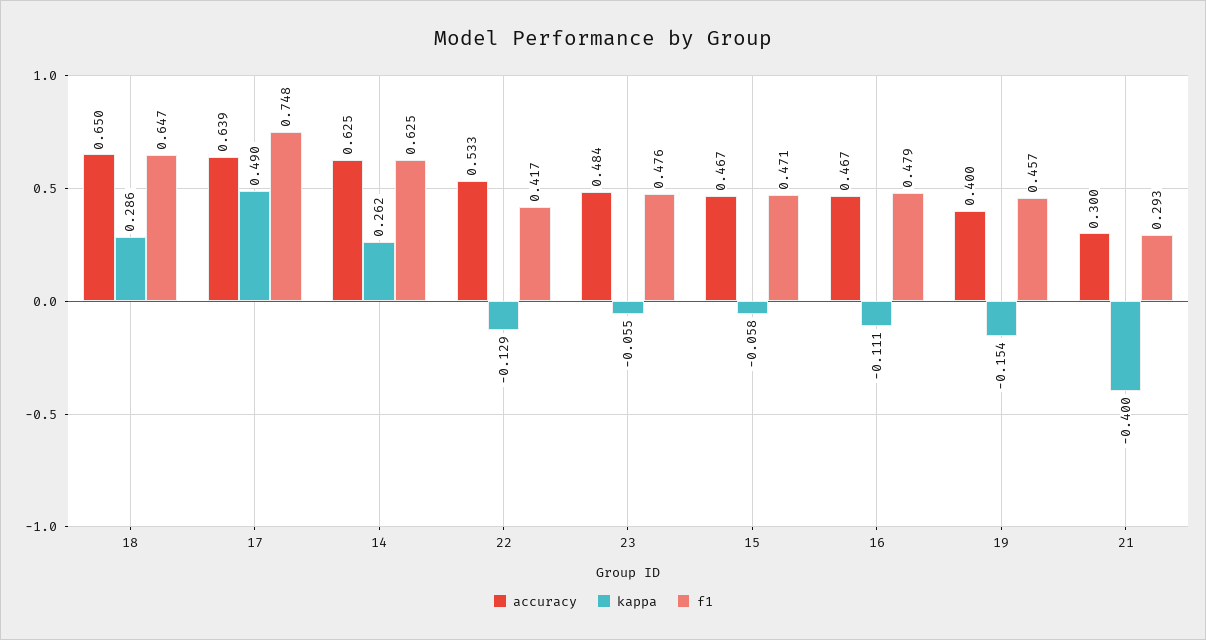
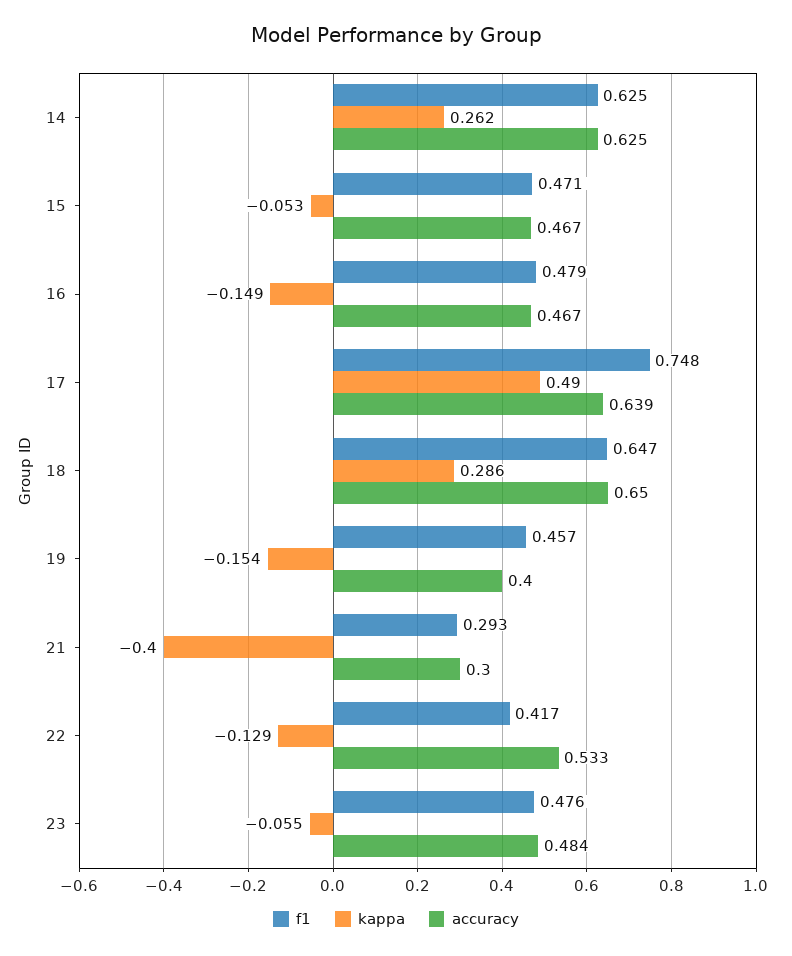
  {
    "accuracy": {
      "18": 0.65,
      "17": 0.639,
      "14": 0.625,
      "22": 0.533,
      "23": 0.484,
      "15": 0.467,
      "16": 0.467,
      "19": 0.4,
      "21": 0.3
    },
    "kappa": {
      "18": 0.286,
      "17": 0.49,
      "14": 0.262,
      "22": -0.129,
      "23": -0.055,
-     "15": -0.058,
+     "15": -0.053,
-     "16": -0.111,
+     "16": -0.149,
      "19": -0.154,
      "21": -0.4
    },
    "f1": {
      "18": 0.647,
      "17": 0.748,
      "14": 0.625,
      "22": 0.417,
      "23": 0.476,
      "15": 0.471,
      "16": 0.479,
      "19": 0.457,
      "21": 0.293
    }
  }

